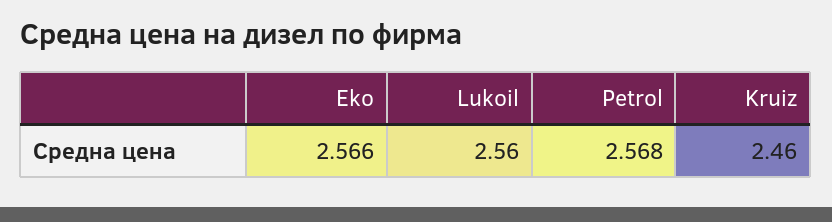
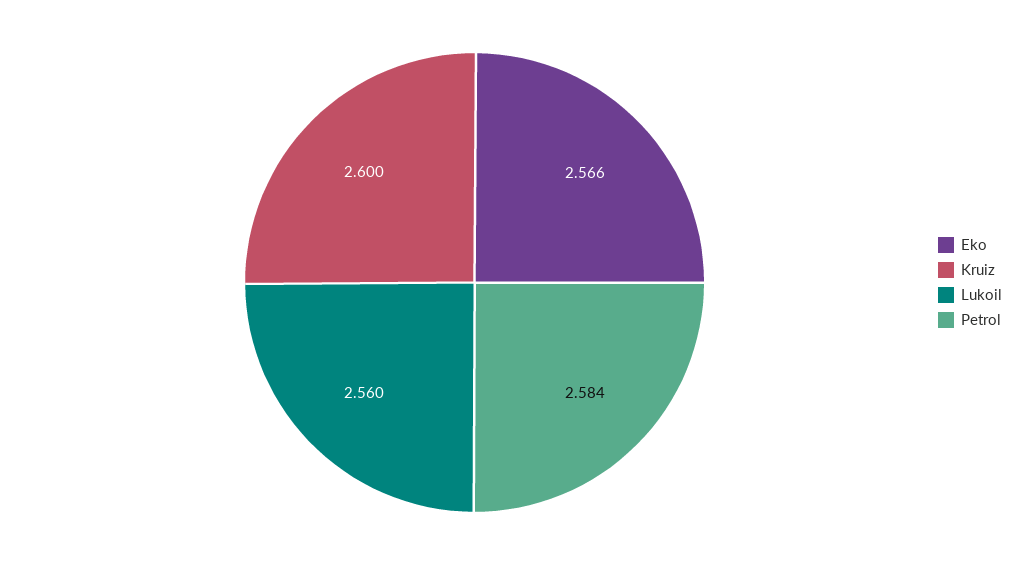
  {
    "Eko": 2.566,
    "Lukoil": 2.56,
-   "Petrol": 2.568,
+   "Petrol": 2.584,
-   "Kruiz": 2.46
+   "Kruiz": 2.6
  }

